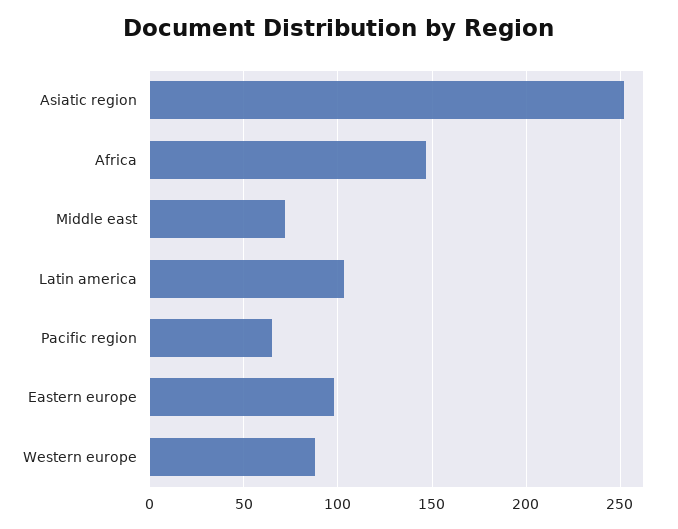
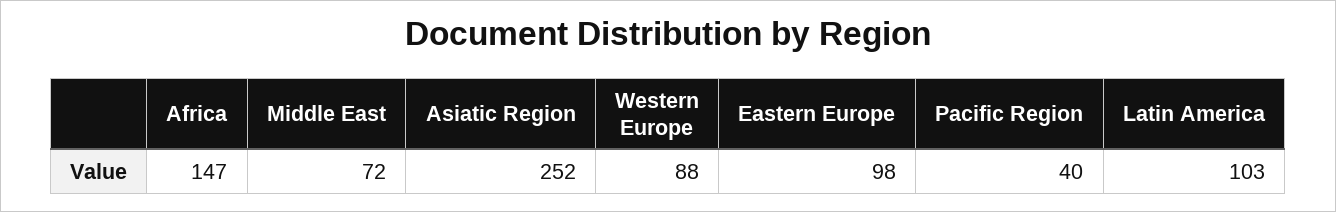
  {
    "Asiatic region": 252,
    "Africa": 147,
    "Middle east": 72,
    "Latin america": 103,
-   "Pacific region": 65,
+   "Pacific region": 40,
    "Eastern europe": 98,
    "Western europe": 88
  }

